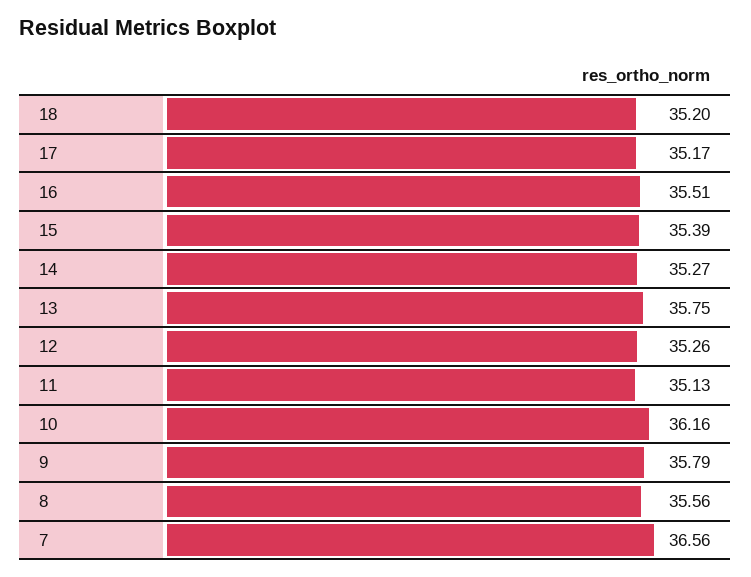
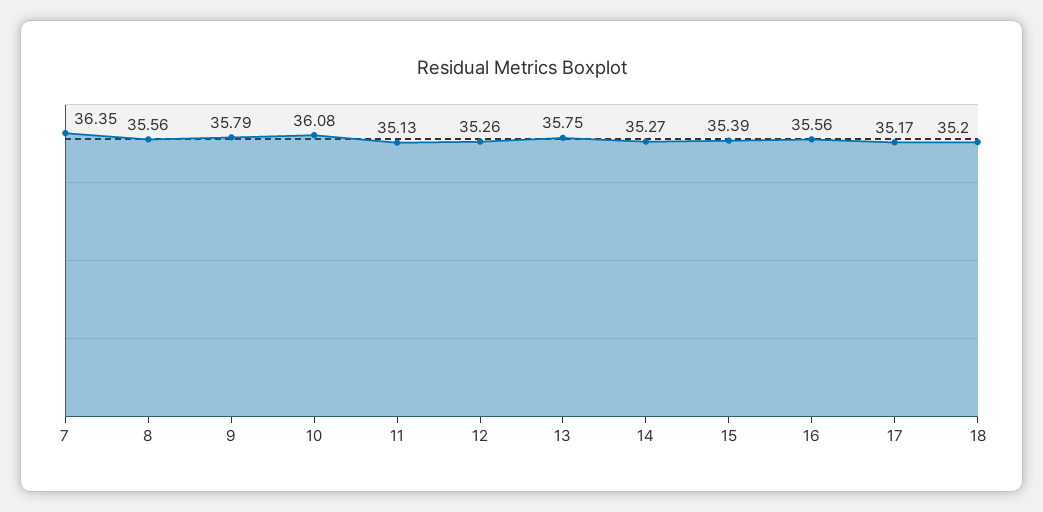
  {
    "18": 35.2,
    "17": 35.17,
-   "16": 35.51,
+   "16": 35.56,
    "15": 35.39,
    "14": 35.27,
    "13": 35.75,
    "12": 35.26,
    "11": 35.13,
-   "10": 36.16,
+   "10": 36.08,
    "9": 35.79,
    "8": 35.56,
-   "7": 36.56
+   "7": 36.35
  }

